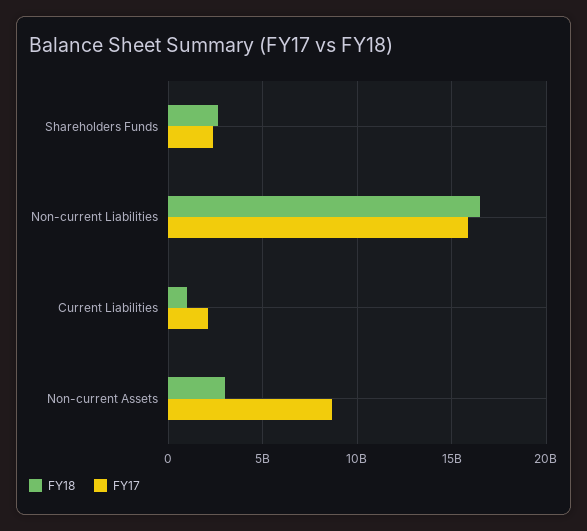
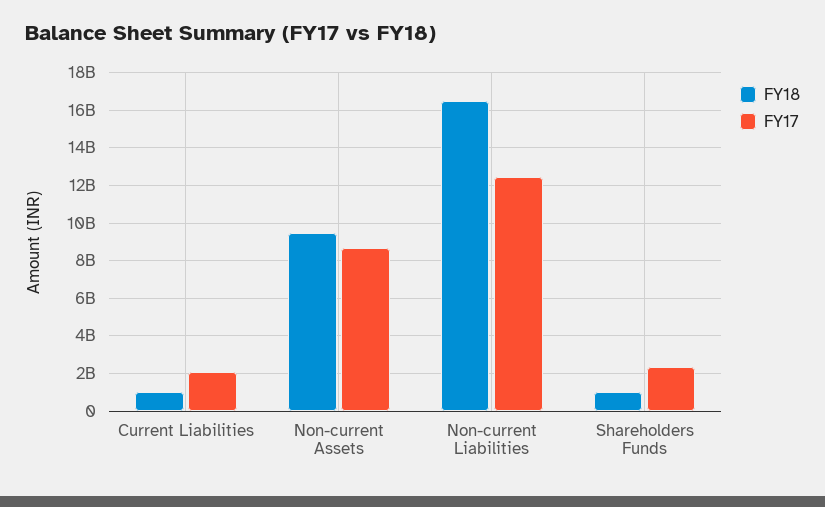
  {
    "FY18": {
-     "Shareholders Funds": 2500000000,
+     "Shareholders Funds": 1000000000,
      "Non-current Liabilities": 16500000000,
      "Current Liabilities": 1000000000,
-     "Non-current Assets": 3000000000
+     "Non-current Assets": 9500000000
    },
    "FY17": {
      "Shareholders Funds": 2500000000,
-     "Non-current Liabilities": 16000000000,
+     "Non-current Liabilities": 12500000000,
      "Current Liabilities": 2000000000,
      "Non-current Assets": 8500000000
    }
  }

